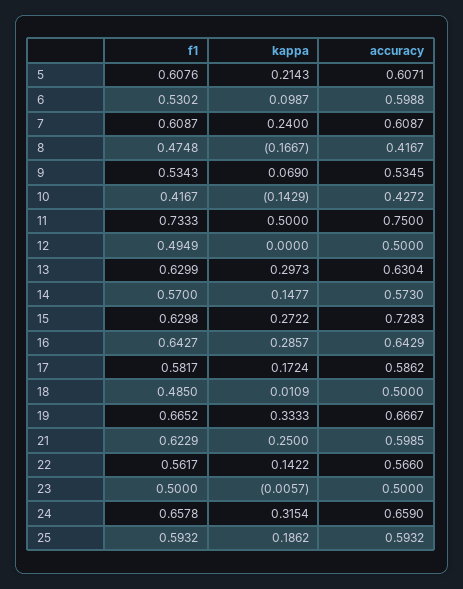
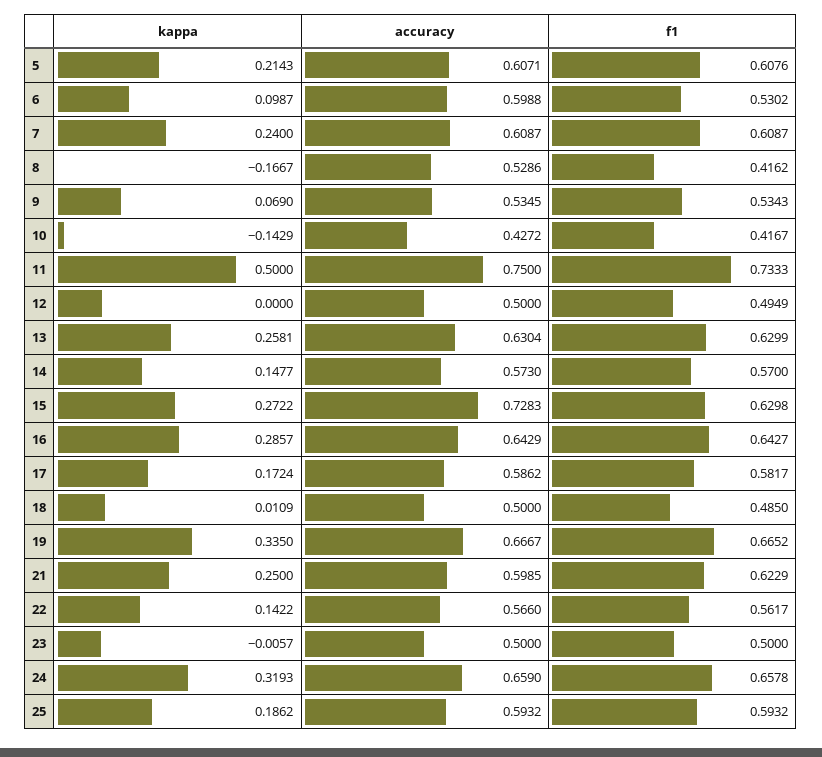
  {
    "f1": {
      "5": 0.6076,
      "6": 0.5302,
      "7": 0.6087,
-     "8": 0.4748,
+     "8": 0.4162,
      "9": 0.5343,
      "10": 0.4167,
      "11": 0.7333,
      "12": 0.4949,
      "13": 0.6299,
      "14": 0.57,
      "15": 0.6298,
      "16": 0.6427,
      "17": 0.5817,
      "18": 0.485,
      "19": 0.6652,
      "21": 0.6229,
      "22": 0.5617,
      "23": 0.5,
      "24": 0.6578,
      "25": 0.5932
    },
    "kappa": {
      "5": 0.2143,
      "6": 0.0987,
      "7": 0.24,
      "8": -0.1667,
      "9": 0.069,
      "10": -0.1429,
      "11": 0.5,
      "12": 0,
-     "13": 0.2973,
+     "13": 0.2581,
      "14": 0.1477,
      "15": 0.2722,
      "16": 0.2857,
      "17": 0.1724,
      "18": 0.0109,
-     "19": 0.3333,
+     "19": 0.335,
      "21": 0.25,
      "22": 0.1422,
      "23": -0.0057,
-     "24": 0.3154,
+     "24": 0.3193,
      "25": 0.1862
    },
    "accuracy": {
      "5": 0.6071,
      "6": 0.5988,
      "7": 0.6087,
-     "8": 0.4167,
+     "8": 0.5286,
      "9": 0.5345,
      "10": 0.4272,
      "11": 0.75,
      "12": 0.5,
      "13": 0.6304,
      "14": 0.573,
      "15": 0.7283,
      "16": 0.6429,
      "17": 0.5862,
      "18": 0.5,
      "19": 0.6667,
      "21": 0.5985,
      "22": 0.566,
      "23": 0.5,
      "24": 0.659,
      "25": 0.5932
    }
  }

